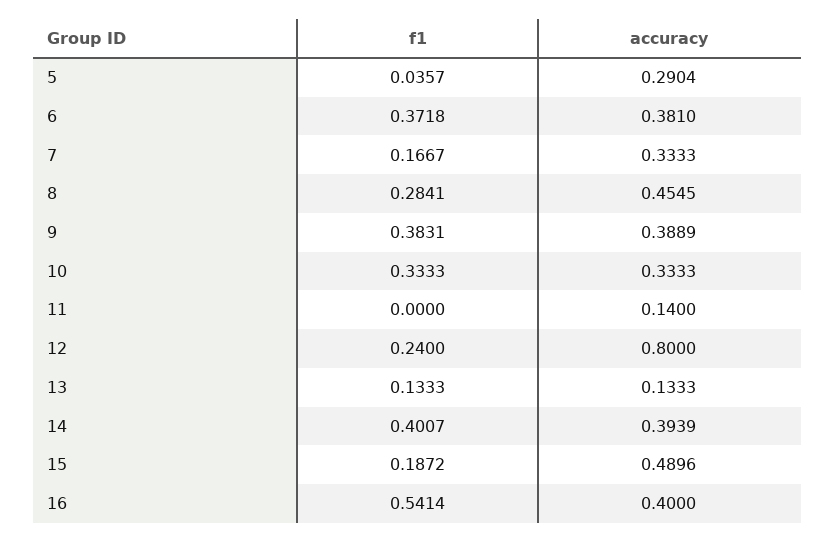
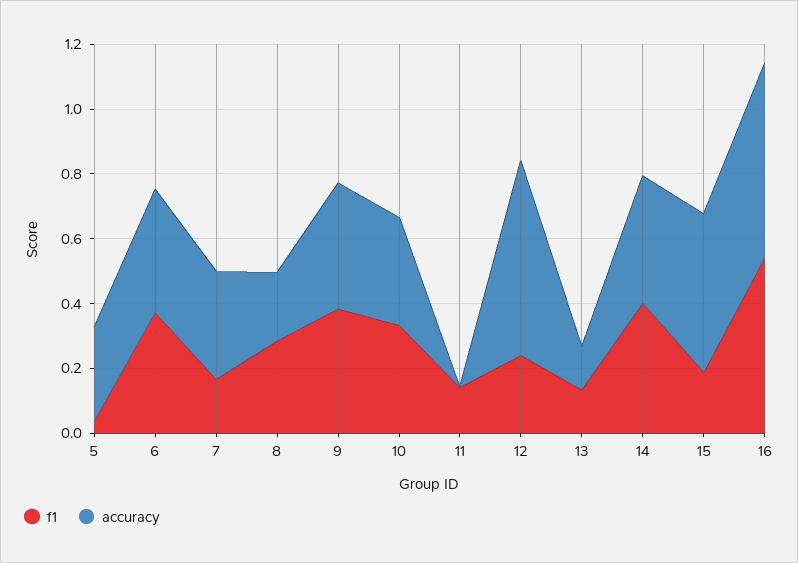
  {
    "f1": {
      "5": 0.0357,
      "6": 0.3718,
      "7": 0.1667,
      "8": 0.2841,
      "9": 0.3831,
      "10": 0.3333,
-     "11": 0,
+     "11": 0.15,
      "12": 0.24,
      "13": 0.1333,
      "14": 0.4007,
      "15": 0.1872,
      "16": 0.5414
    },
    "accuracy": {
      "5": 0.2904,
      "6": 0.381,
      "7": 0.3333,
-     "8": 0.4545,
+     "8": 0.2,
      "9": 0.3889,
      "10": 0.3333,
-     "11": 0.14,
+     "11": 0,
-     "12": 0.8,
+     "12": 0.6,
      "13": 0.1333,
      "14": 0.3939,
      "15": 0.4896,
-     "16": 0.4
+     "16": 0.6
    }
  }

